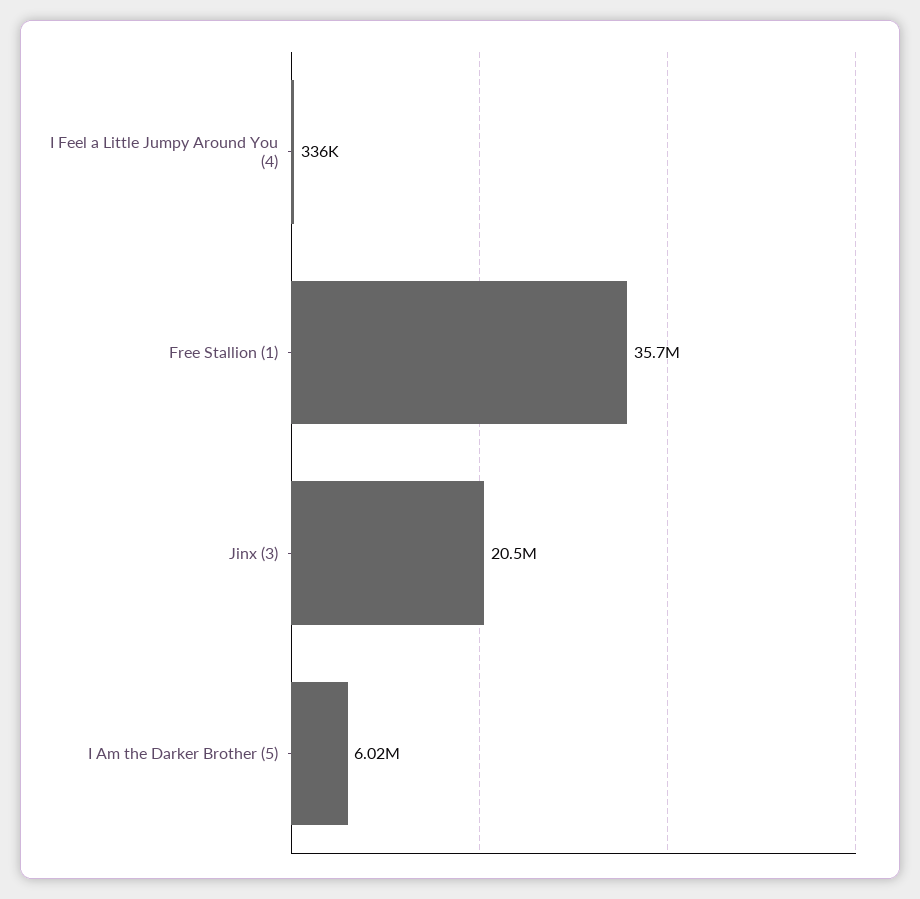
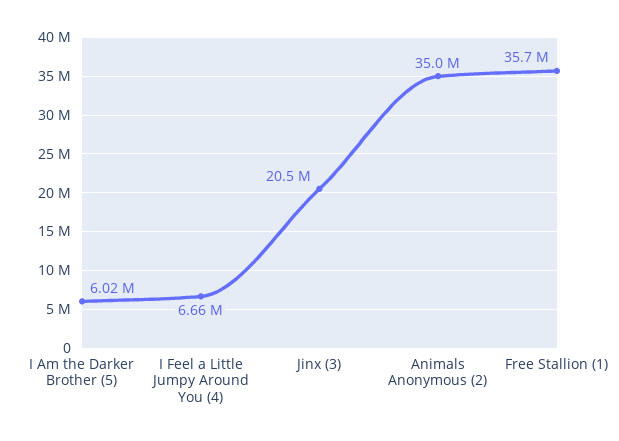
  {
-   "I Feel a Little Jumpy Around You (4)": 336000,
+   "I Feel a Little Jumpy Around You (4)": 6660000,
    "Free Stallion (1)": 35700000,
    "Jinx (3)": 20500000,
-   "I Am the Darker Brother (5)": 6020000
+   "I Am the Darker Brother (5)": 6020000,
+   "Animals Anonymous (2)": 35000000
  }

